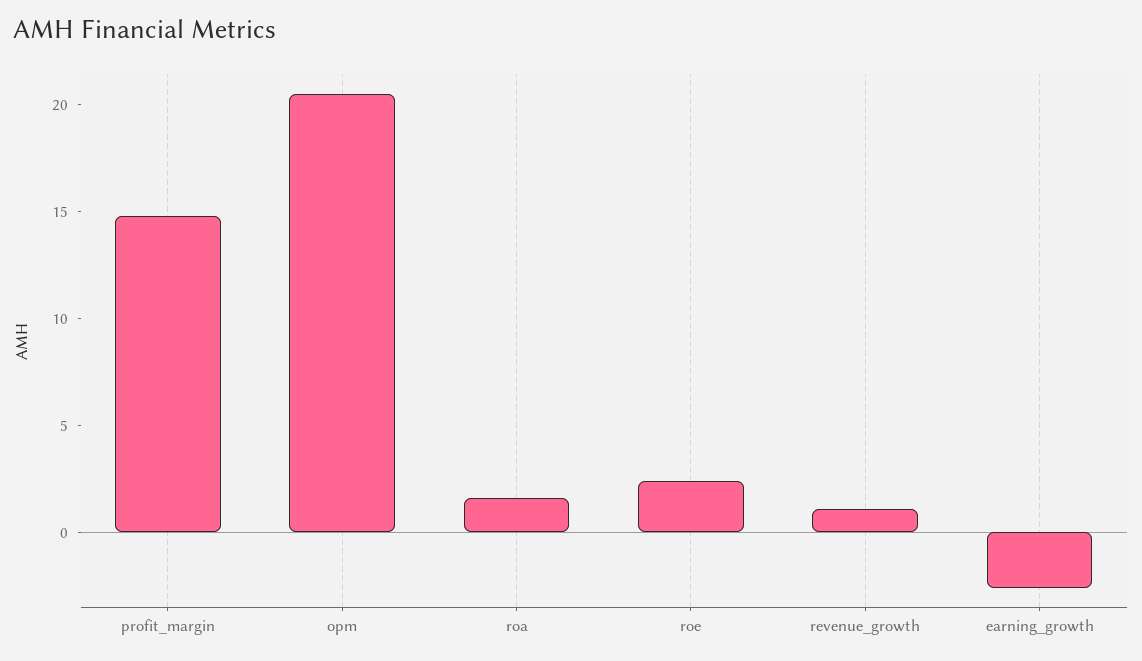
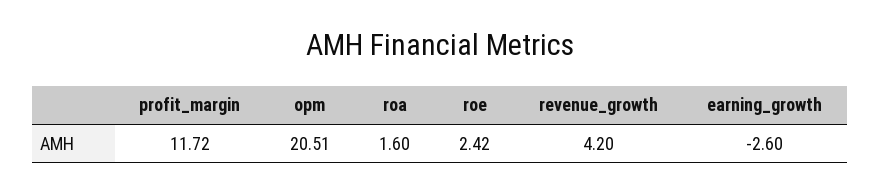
  {
-   "profit_margin": 15,
+   "profit_margin": 11.72,
    "opm": 20.51,
    "roa": 1.6,
    "roe": 2.42,
-   "revenue_growth": 1,
+   "revenue_growth": 4.2,
    "earning_growth": -2.6
  }

